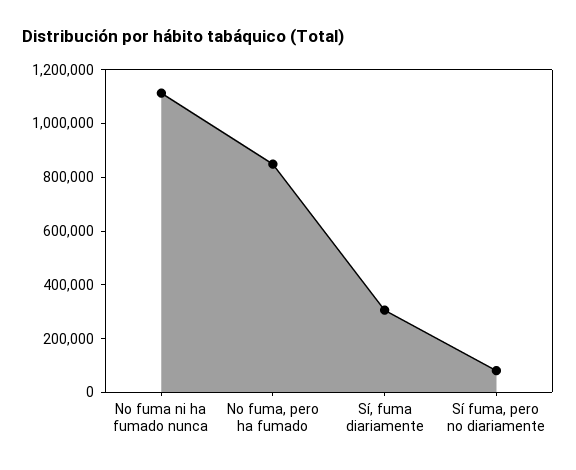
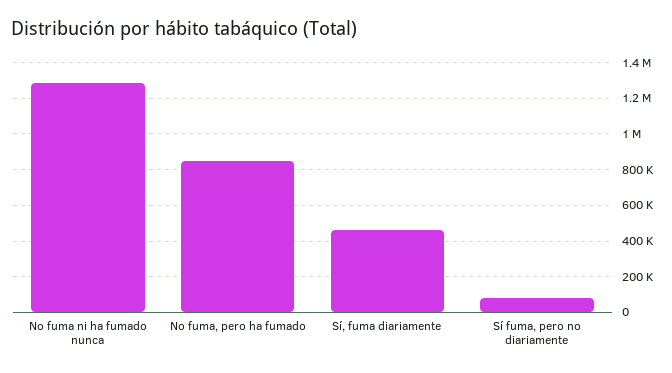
  {
-   "No fuma ni ha fumado nunca": 1100000,
+   "No fuma ni ha fumado nunca": 1300000,
    "No fuma, pero ha fumado": 850000,
-   "Sí, fuma diariamente": 300000,
+   "Sí, fuma diariamente": 450000,
    "Sí fuma, pero no diariamente": 100000
  }

